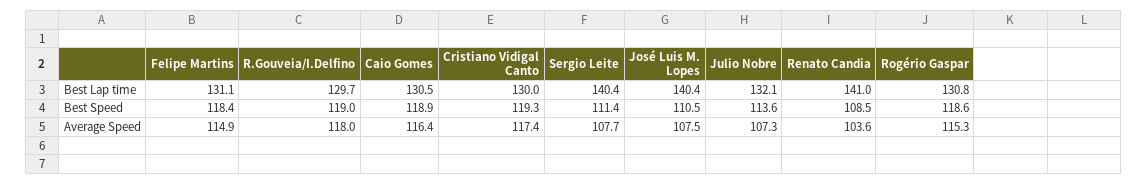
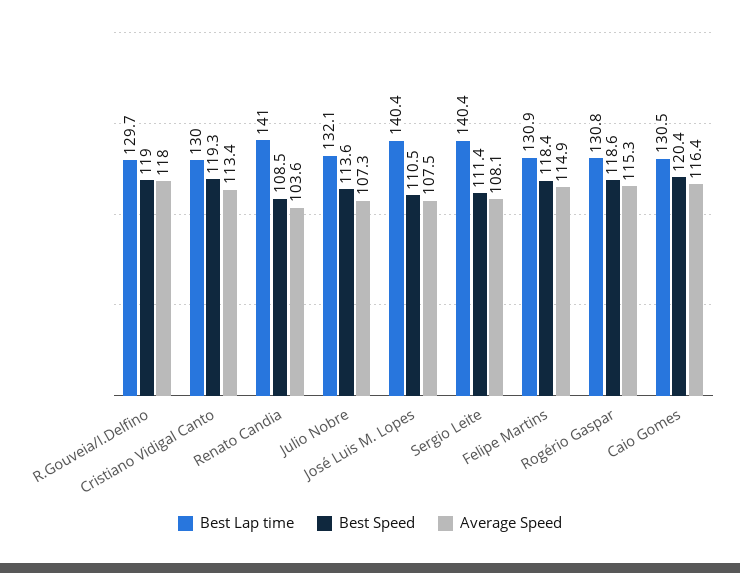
  {
    "Best Lap time": {
-     "Felipe Martins": 131.1,
+     "Felipe Martins": 130.9,
      "R.Gouveia/I.Delfino": 129.7,
      "Caio Gomes": 130.5,
      "Cristiano Vidigal Canto": 130,
      "Sergio Leite": 140.4,
      "José Luis M. Lopes": 140.4,
      "Julio Nobre": 132.1,
      "Renato Candia": 141,
      "Rogério Gaspar": 130.8
    },
    "Best Speed": {
      "Felipe Martins": 118.4,
      "R.Gouveia/I.Delfino": 119,
-     "Caio Gomes": 118.9,
+     "Caio Gomes": 120.4,
      "Cristiano Vidigal Canto": 119.3,
      "Sergio Leite": 111.4,
      "José Luis M. Lopes": 110.5,
      "Julio Nobre": 113.6,
      "Renato Candia": 108.5,
      "Rogério Gaspar": 118.6
    },
    "Average Speed": {
      "Felipe Martins": 114.9,
      "R.Gouveia/I.Delfino": 118,
      "Caio Gomes": 116.4,
-     "Cristiano Vidigal Canto": 117.4,
+     "Cristiano Vidigal Canto": 113.4,
-     "Sergio Leite": 107.7,
+     "Sergio Leite": 108.1,
      "José Luis M. Lopes": 107.5,
      "Julio Nobre": 107.3,
      "Renato Candia": 103.6,
      "Rogério Gaspar": 115.3
    }
  }

